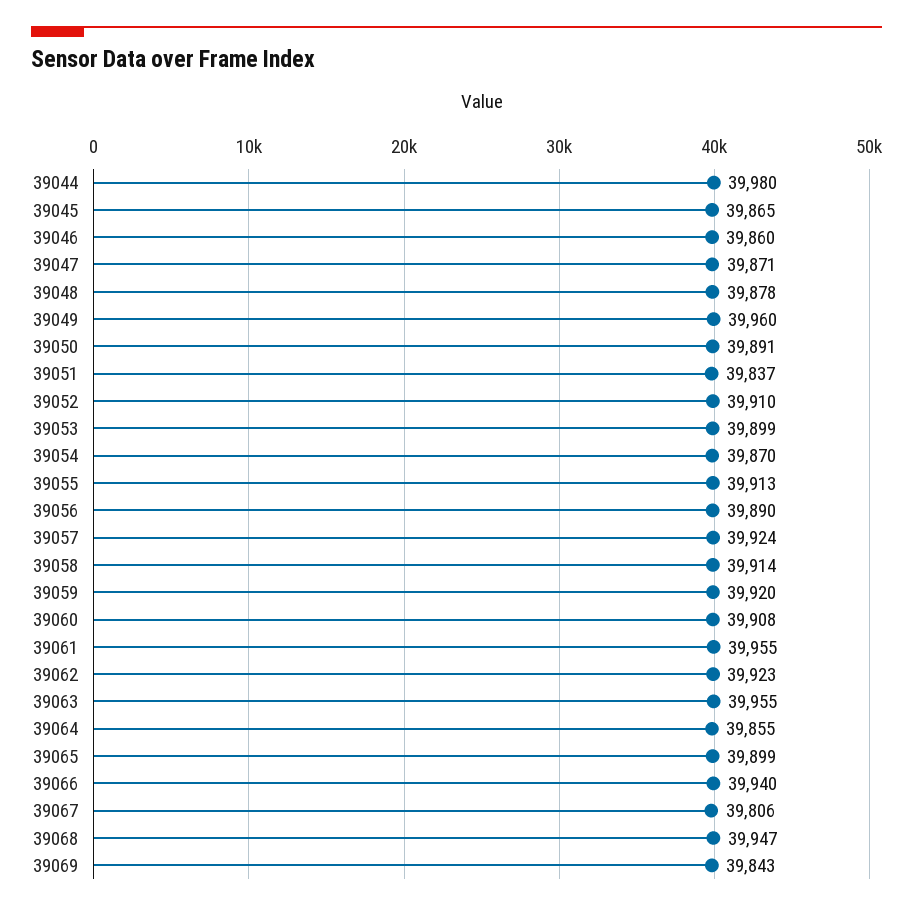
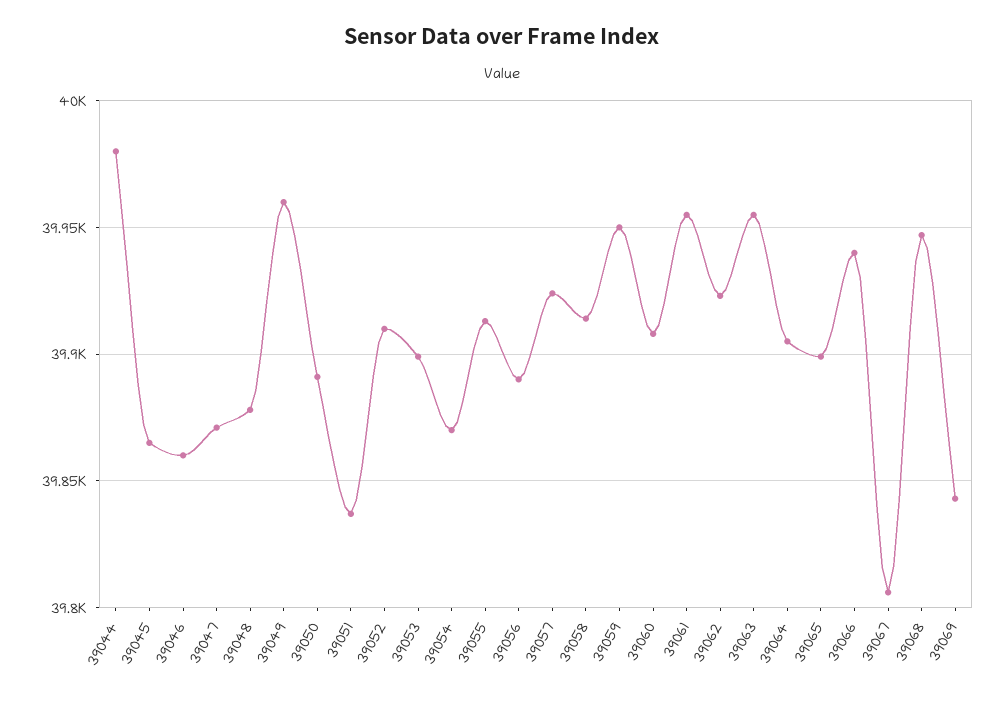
  {
    "39044": 39980,
    "39045": 39865,
    "39046": 39860,
    "39047": 39871,
    "39048": 39878,
    "39049": 39960,
    "39050": 39891,
    "39051": 39837,
    "39052": 39910,
    "39053": 39899,
    "39054": 39870,
    "39055": 39913,
    "39056": 39890,
    "39057": 39924,
    "39058": 39914,
-   "39059": 39920,
+   "39059": 39950,
    "39060": 39908,
    "39061": 39955,
    "39062": 39923,
    "39063": 39955,
-   "39064": 39855,
+   "39064": 39905,
    "39065": 39899,
    "39066": 39940,
    "39067": 39806,
    "39068": 39947,
    "39069": 39843
  }

